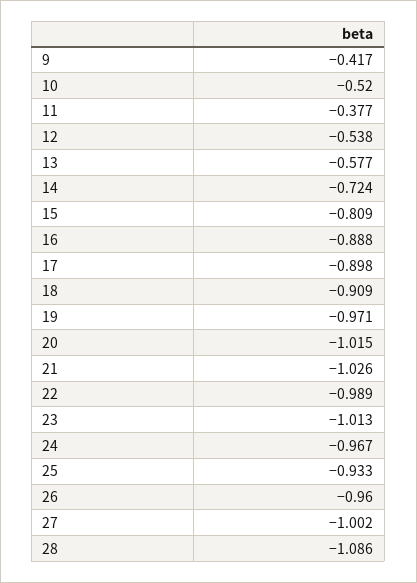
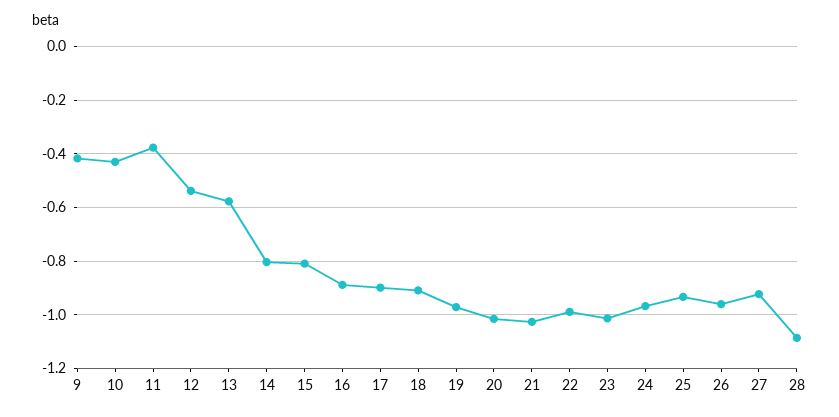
  {
    "9": -0.417,
-   "10": -0.52,
+   "10": -0.425,
    "11": -0.377,
    "12": -0.538,
    "13": -0.577,
-   "14": -0.724,
+   "14": -0.8,
    "15": -0.809,
    "16": -0.888,
    "17": -0.898,
    "18": -0.909,
    "19": -0.971,
    "20": -1.015,
    "21": -1.026,
    "22": -0.989,
    "23": -1.013,
    "24": -0.967,
    "25": -0.933,
    "26": -0.96,
-   "27": -1.002,
+   "27": -0.925,
    "28": -1.086
  }

